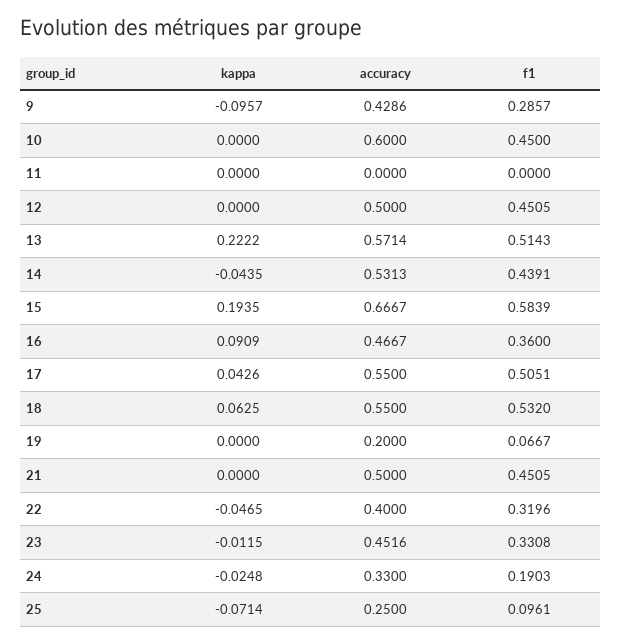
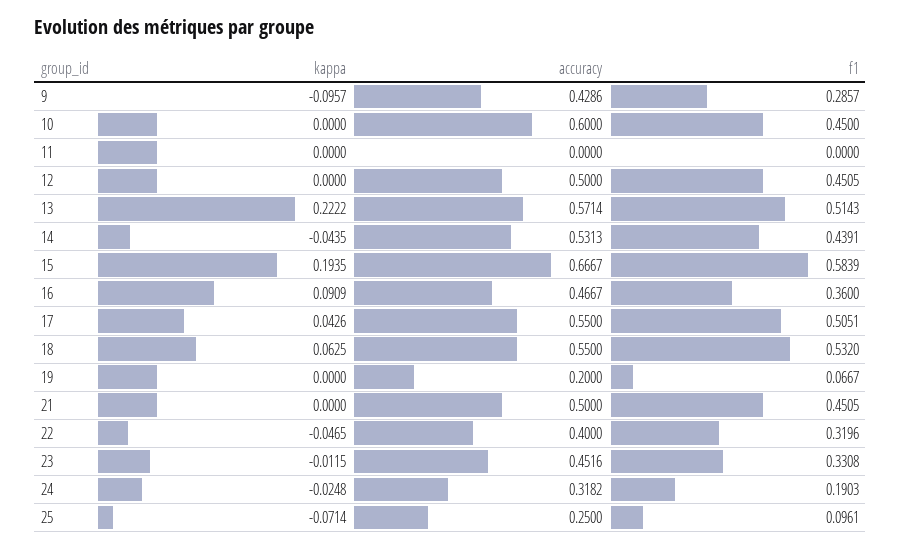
  {
    "kappa": {
      "9": -0.0957,
      "10": 0,
      "11": 0,
      "12": 0,
      "13": 0.2222,
      "14": -0.0435,
      "15": 0.1935,
      "16": 0.0909,
      "17": 0.0426,
      "18": 0.0625,
      "19": 0,
      "21": 0,
      "22": -0.0465,
      "23": -0.0115,
      "24": -0.0248,
      "25": -0.0714
    },
    "accuracy": {
      "9": 0.4286,
      "10": 0.6,
      "11": 0,
      "12": 0.5,
      "13": 0.5714,
      "14": 0.5313,
      "15": 0.6667,
      "16": 0.4667,
      "17": 0.55,
      "18": 0.55,
      "19": 0.2,
      "21": 0.5,
      "22": 0.4,
      "23": 0.4516,
-     "24": 0.33,
+     "24": 0.3182,
      "25": 0.25
    },
    "f1": {
      "9": 0.2857,
      "10": 0.45,
      "11": 0,
      "12": 0.4505,
      "13": 0.5143,
      "14": 0.4391,
      "15": 0.5839,
      "16": 0.36,
      "17": 0.5051,
      "18": 0.532,
      "19": 0.0667,
      "21": 0.4505,
      "22": 0.3196,
      "23": 0.3308,
      "24": 0.1903,
      "25": 0.0961
    }
  }

